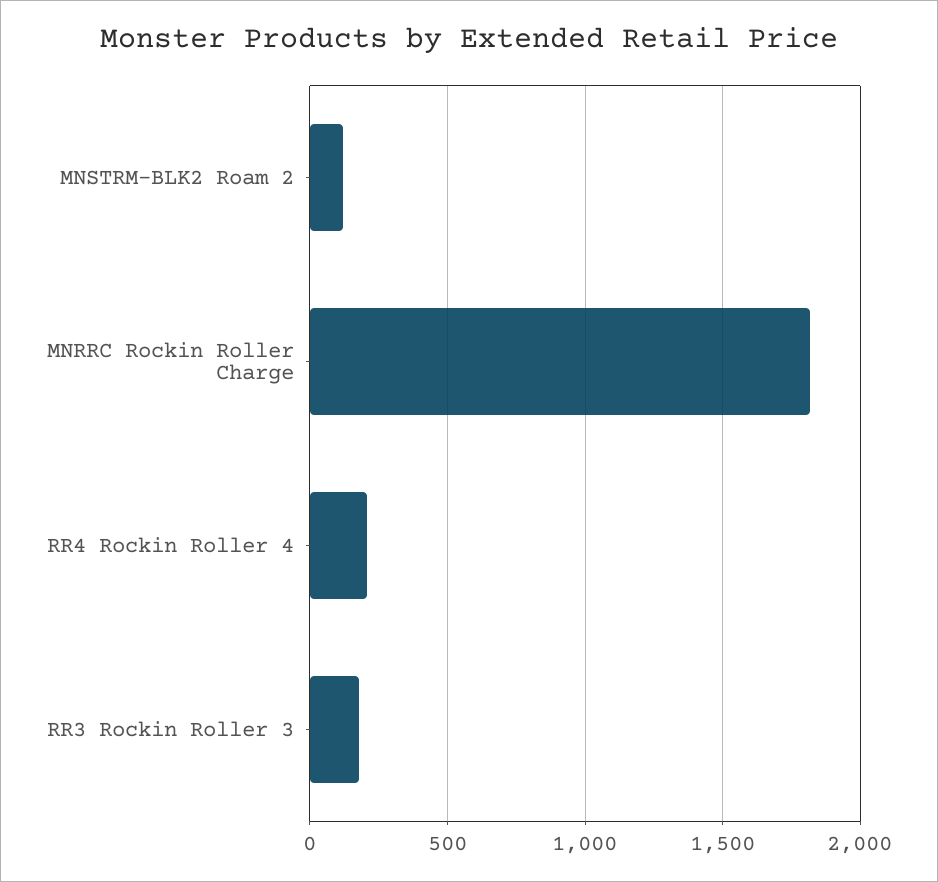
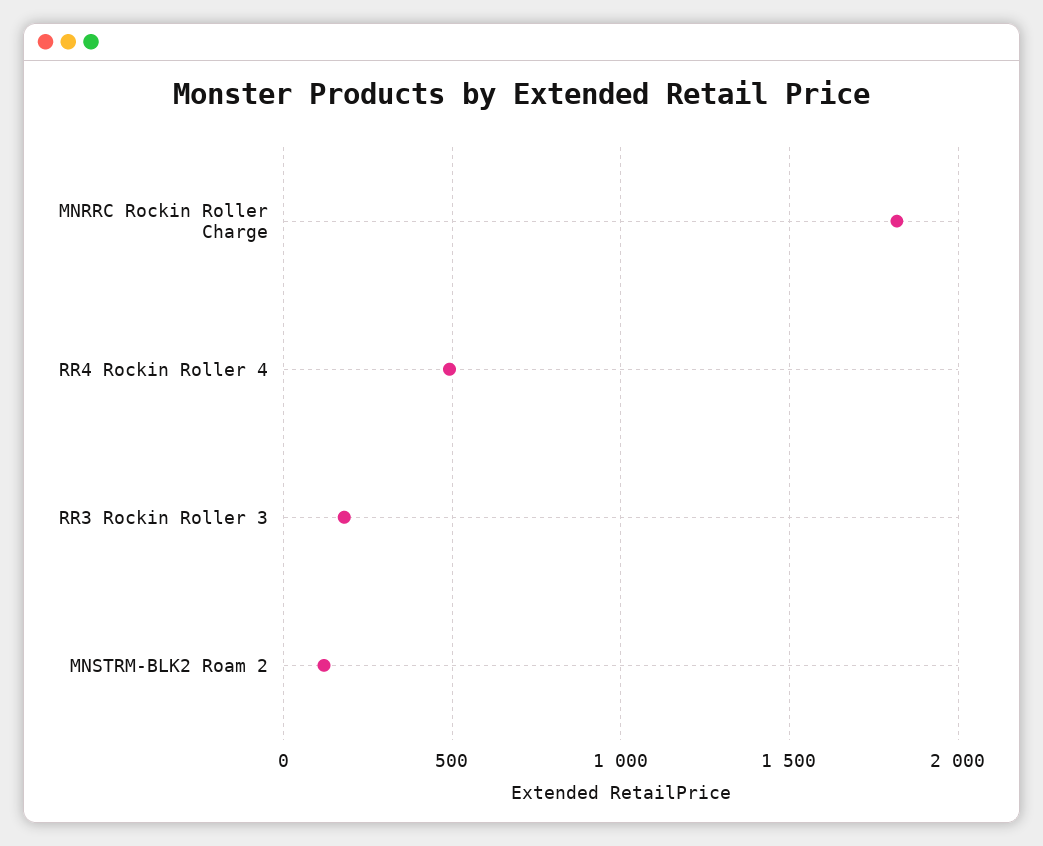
  {
    "MNSTRM-BLK2 Roam 2": 100,
    "MNRRC Rockin Roller Charge": 1800,
-   "RR4 Rockin Roller 4": 200,
+   "RR4 Rockin Roller 4": 500,
    "RR3 Rockin Roller 3": 200
  }

